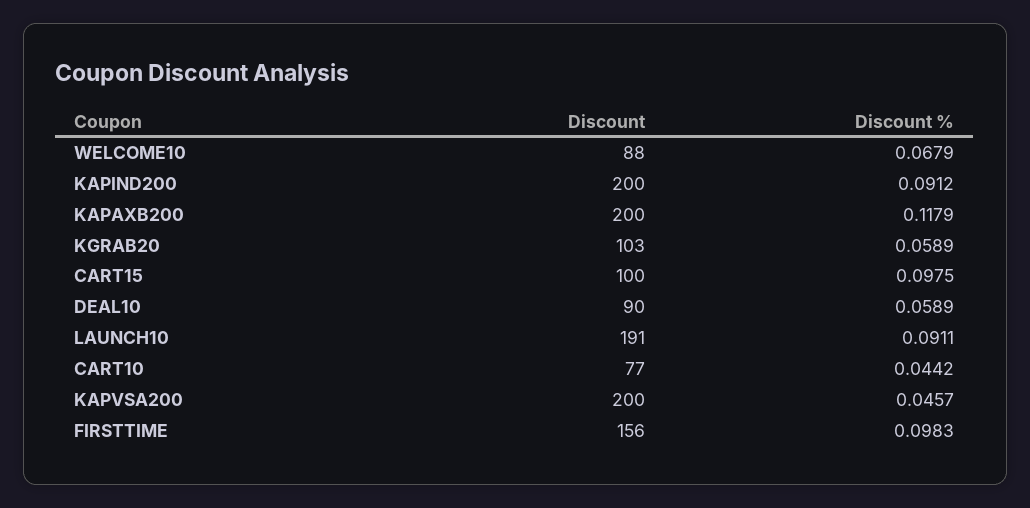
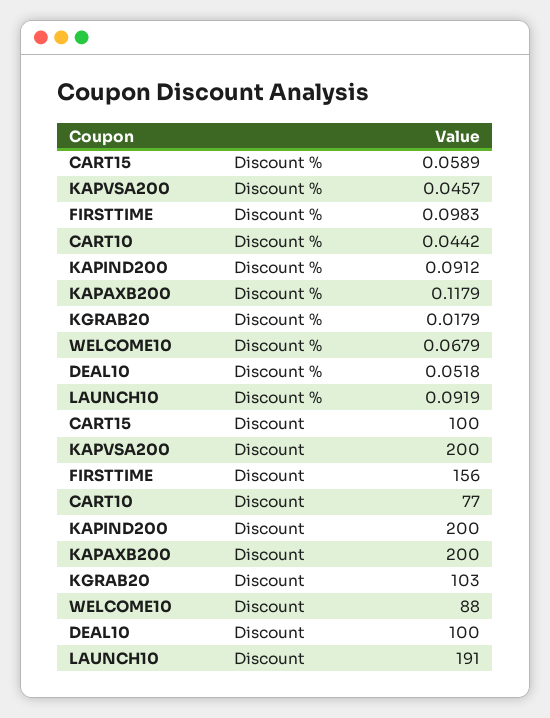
  {
    "Discount": {
      "WELCOME10": 88,
      "KAPIND200": 200,
      "KAPAXB200": 200,
      "KGRAB20": 103,
      "CART15": 100,
-     "DEAL10": 90,
+     "DEAL10": 100,
      "LAUNCH10": 191,
      "CART10": 77,
      "KAPVSA200": 200,
      "FIRSTTIME": 156
    },
    "Discount %": {
      "WELCOME10": 0.0679,
      "KAPIND200": 0.0912,
      "KAPAXB200": 0.1179,
-     "KGRAB20": 0.0589,
+     "KGRAB20": 0.0179,
-     "CART15": 0.0975,
+     "CART15": 0.0589,
-     "DEAL10": 0.0589,
+     "DEAL10": 0.0518,
-     "LAUNCH10": 0.0911,
+     "LAUNCH10": 0.0919,
      "CART10": 0.0442,
      "KAPVSA200": 0.0457,
      "FIRSTTIME": 0.0983
    }
  }

